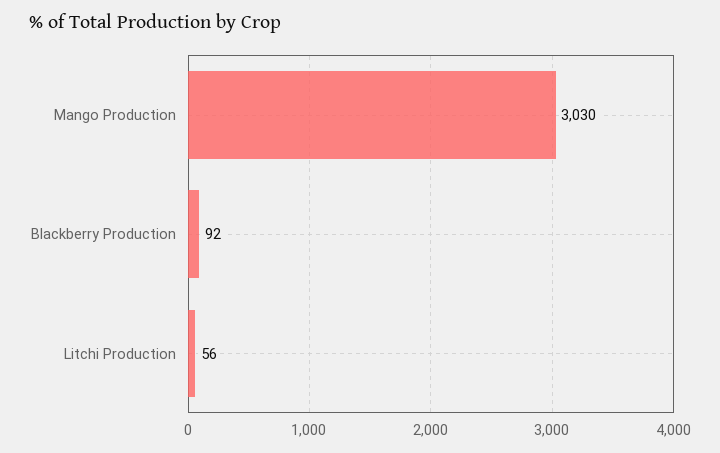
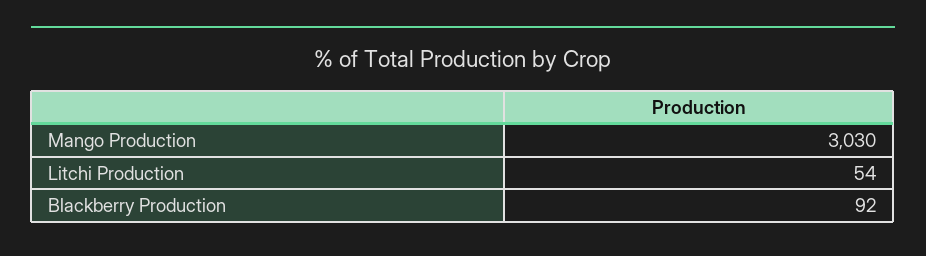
  {
    "Mango Production": 3030,
    "Blackberry Production": 92,
-   "Litchi Production": 56
+   "Litchi Production": 54
  }

